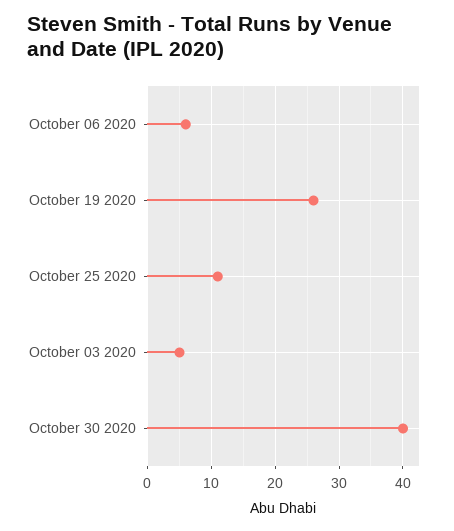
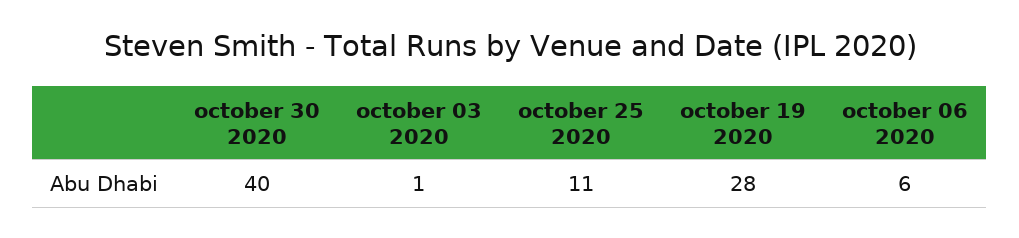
  {
    "October 06 2020": 6,
-   "October 19 2020": 26,
+   "October 19 2020": 28,
    "October 25 2020": 11,
-   "October 03 2020": 5,
+   "October 03 2020": 1,
    "October 30 2020": 40
  }

